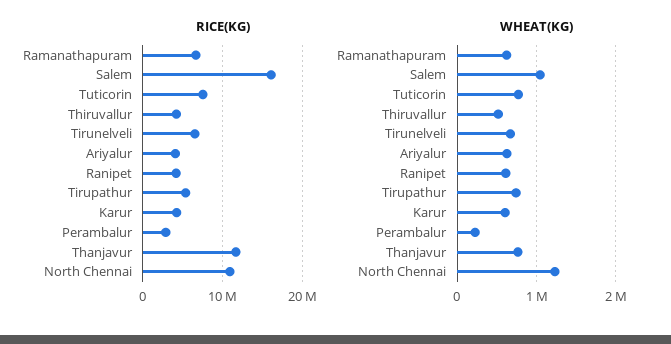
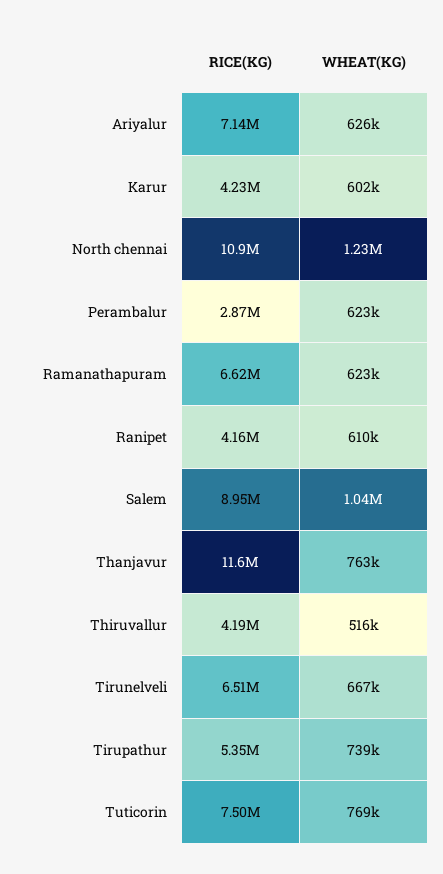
  {
    "RICE(KG)": {
      "Ramanathapuram": 6620000,
-     "Salem": 16000000,
+     "Salem": 8950000,
      "Tuticorin": 7500000,
      "Thiruvallur": 4190000,
      "Tirunelveli": 6510000,
-     "Ariyalur": 4000000,
+     "Ariyalur": 7140000,
      "Ranipet": 4160000,
      "Tirupathur": 5350000,
      "Karur": 4230000,
      "Perambalur": 2870000,
      "Thanjavur": 11600000,
      "North Chennai": 10900000
    },
    "WHEAT(KG)": {
      "Ramanathapuram": 623000,
      "Salem": 1040000,
      "Tuticorin": 769000,
      "Thiruvallur": 516000,
      "Tirunelveli": 667000,
      "Ariyalur": 626000,
      "Ranipet": 610000,
      "Tirupathur": 739000,
      "Karur": 602000,
-     "Perambalur": 200000,
+     "Perambalur": 623000,
      "Thanjavur": 763000,
      "North Chennai": 1230000
    }
  }

